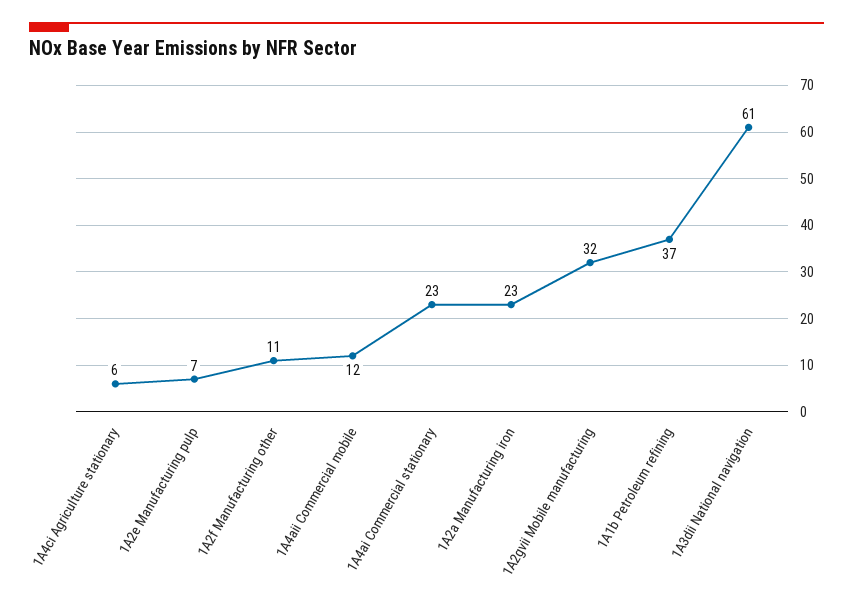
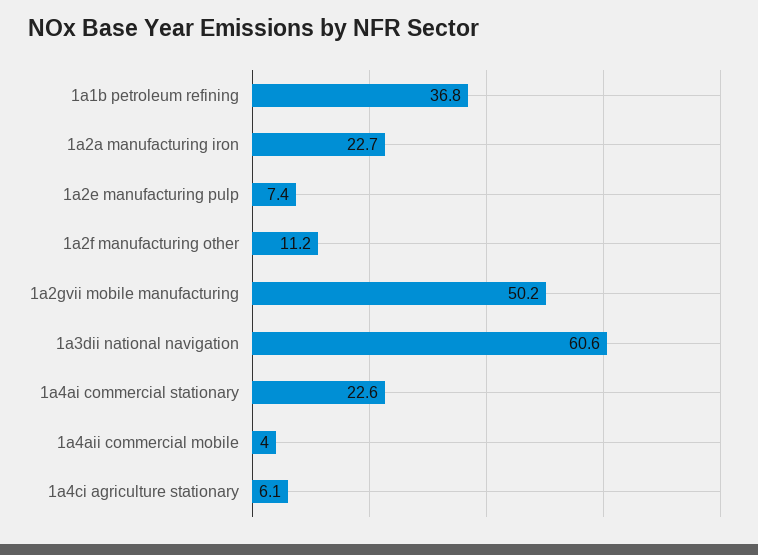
  {
    "1A4ci Agriculture stationary": 6.1,
    "1A2e Manufacturing pulp": 7.4,
    "1A2f Manufacturing other": 11.2,
-   "1A4aii Commercial mobile": 12,
+   "1A4aii Commercial mobile": 4,
    "1A4ai Commercial stationary": 22.6,
    "1A2a Manufacturing iron": 22.7,
-   "1A2gvii Mobile manufacturing": 32,
+   "1A2gvii Mobile manufacturing": 50.2,
    "1A1b Petroleum refining": 36.8,
    "1A3dii National navigation": 60.6
  }

